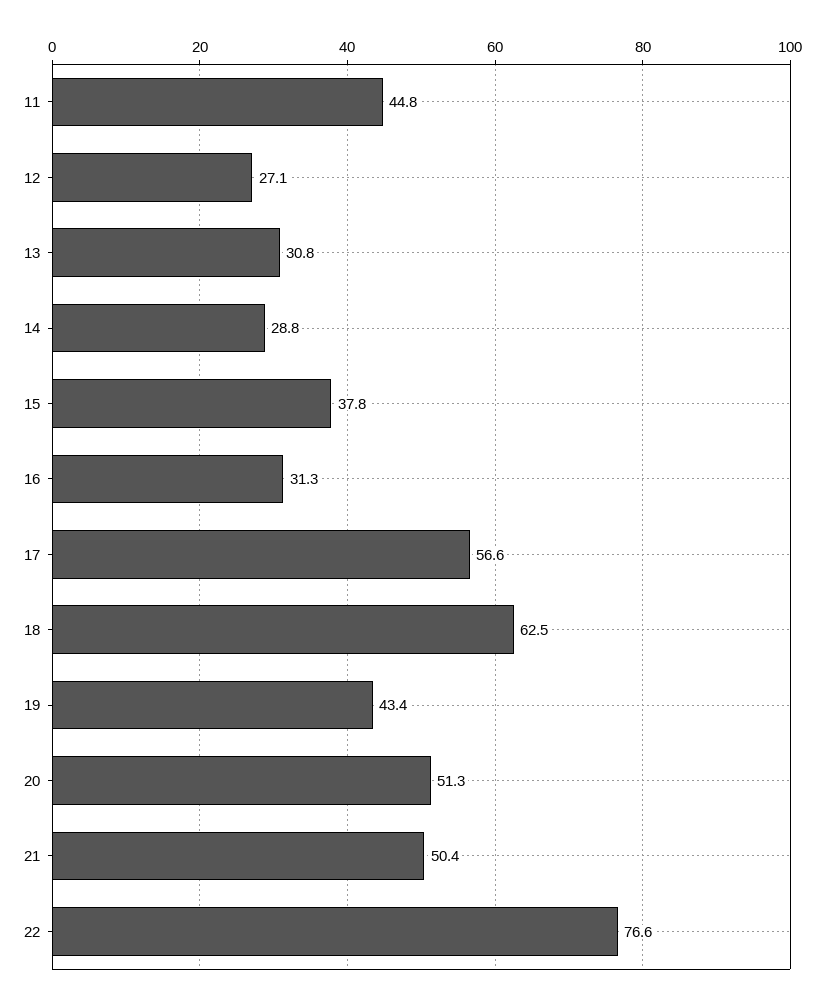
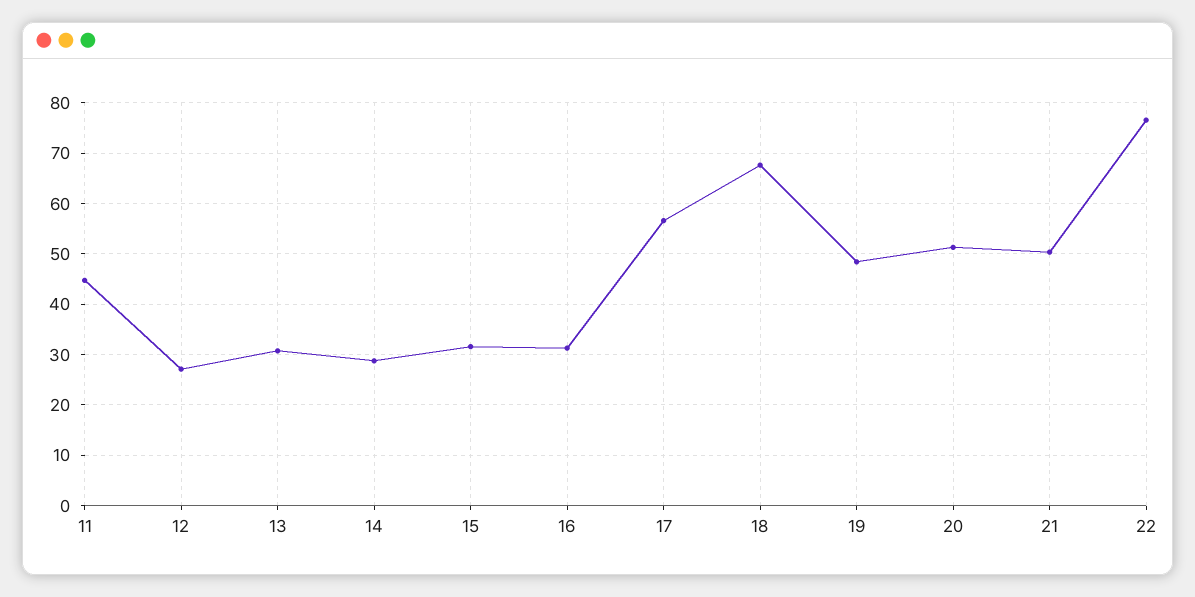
  {
    "11": 44.8,
    "12": 27.1,
    "13": 30.8,
    "14": 28.8,
-   "15": 37.8,
+   "15": 32,
    "16": 31.3,
    "17": 56.6,
-   "18": 62.5,
+   "18": 68,
-   "19": 43.4,
+   "19": 48,
    "20": 51.3,
    "21": 50.4,
    "22": 76.6
  }

